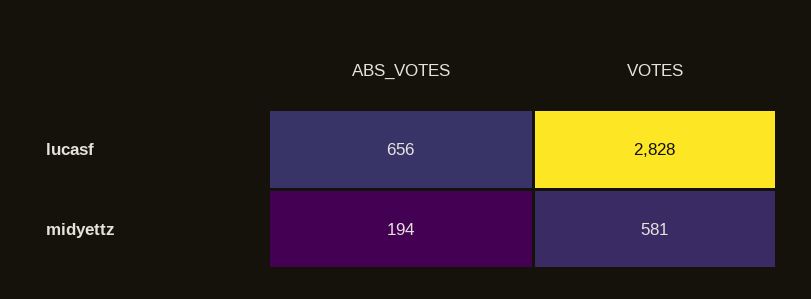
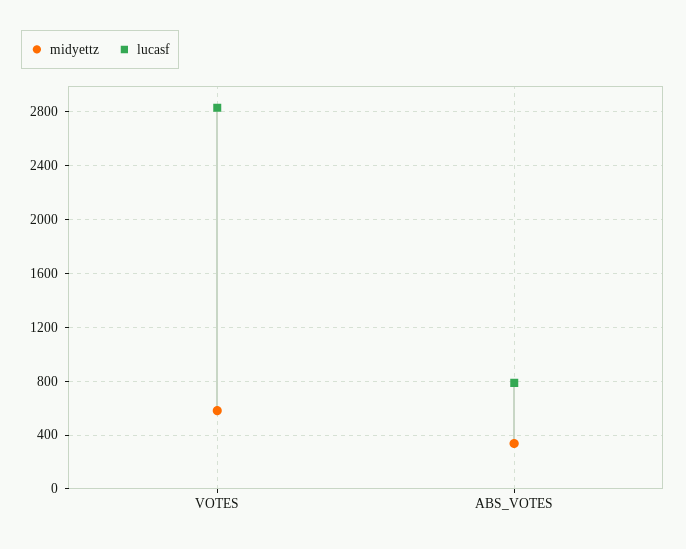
  {
    "lucasf": {
-     "ABS_VOTES": 656,
+     "ABS_VOTES": 800,
      "VOTES": 2828
    },
    "midyettz": {
-     "ABS_VOTES": 194,
+     "ABS_VOTES": 350,
      "VOTES": 581
    }
  }

